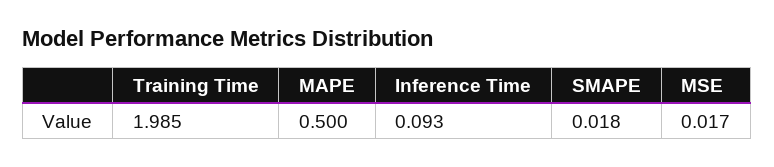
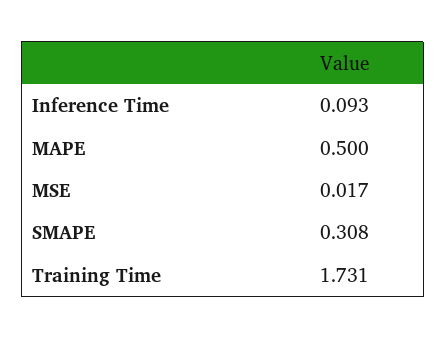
  {
-   "Training Time": 1.985,
+   "Training Time": 1.731,
    "MAPE": 0.5,
    "Inference Time": 0.093,
-   "SMAPE": 0.018,
+   "SMAPE": 0.308,
    "MSE": 0.017
  }

